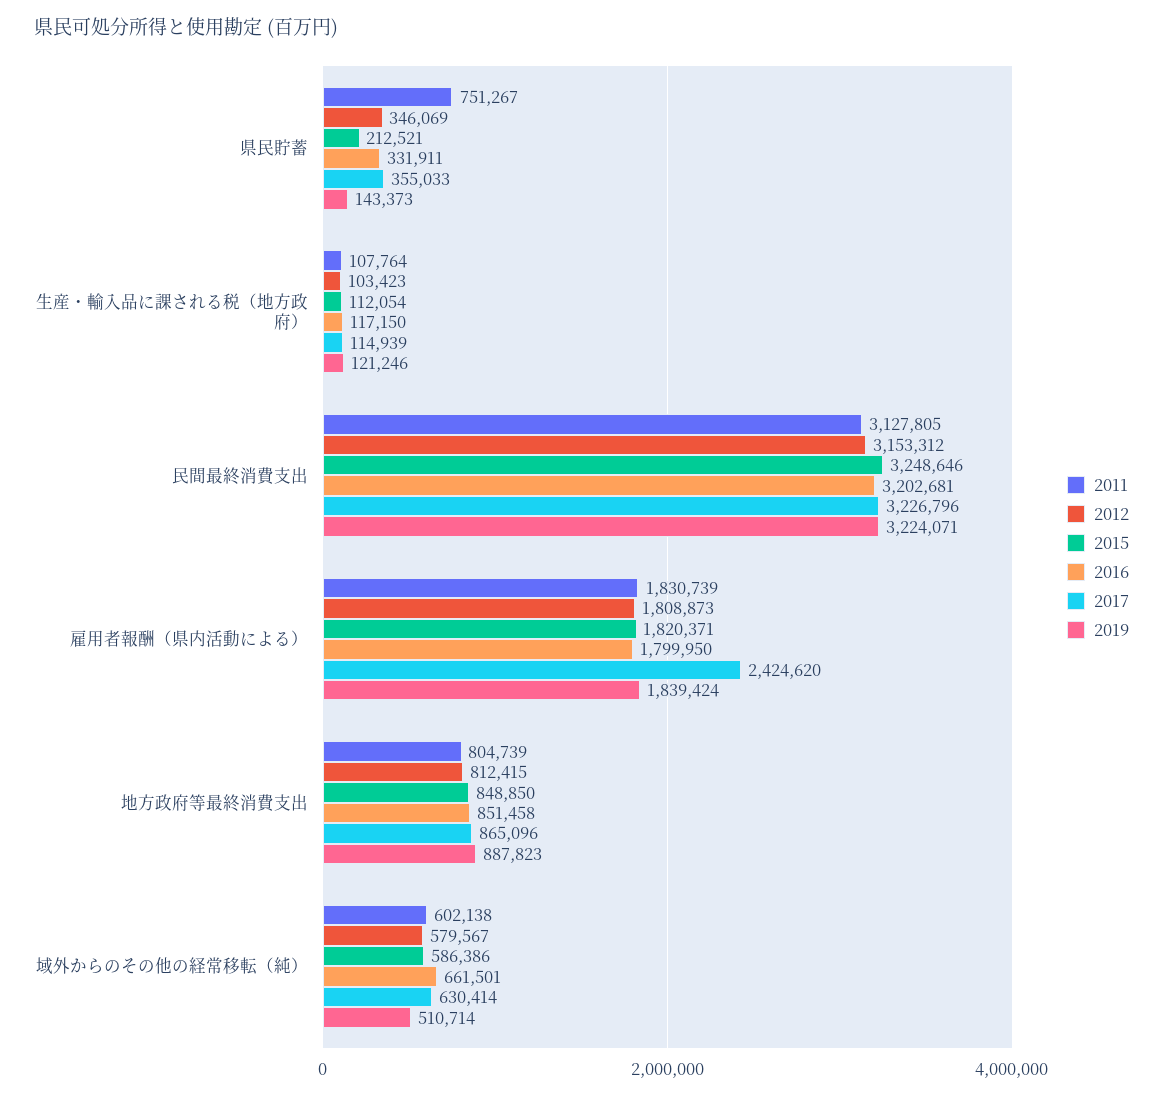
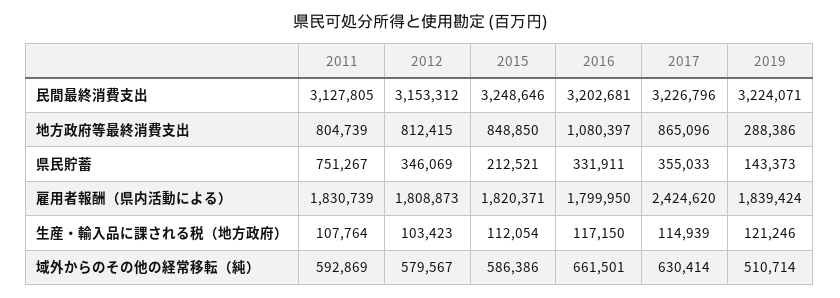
  {
    "2011": {
      "県民貯蓄": 751267,
      "生産・輸入品に課される税（地方政府）": 107764,
      "民間最終消費支出": 3127805,
      "雇用者報酬（県内活動による）": 1830739,
      "地方政府等最終消費支出": 804739,
-     "域外からのその他の経常移転（純）": 602138
+     "域外からのその他の経常移転（純）": 592869
    },
    "2012": {
      "県民貯蓄": 346069,
      "生産・輸入品に課される税（地方政府）": 103423,
      "民間最終消費支出": 3153312,
      "雇用者報酬（県内活動による）": 1808873,
      "地方政府等最終消費支出": 812415,
      "域外からのその他の経常移転（純）": 579567
    },
    "2015": {
      "県民貯蓄": 212521,
      "生産・輸入品に課される税（地方政府）": 112054,
      "民間最終消費支出": 3248646,
      "雇用者報酬（県内活動による）": 1820371,
      "地方政府等最終消費支出": 848850,
      "域外からのその他の経常移転（純）": 586386
    },
    "2016": {
      "県民貯蓄": 331911,
      "生産・輸入品に課される税（地方政府）": 117150,
      "民間最終消費支出": 3202681,
      "雇用者報酬（県内活動による）": 1799950,
-     "地方政府等最終消費支出": 851458,
+     "地方政府等最終消費支出": 1080397,
      "域外からのその他の経常移転（純）": 661501
    },
    "2017": {
      "県民貯蓄": 355033,
      "生産・輸入品に課される税（地方政府）": 114939,
      "民間最終消費支出": 3226796,
      "雇用者報酬（県内活動による）": 2424620,
      "地方政府等最終消費支出": 865096,
      "域外からのその他の経常移転（純）": 630414
    },
    "2019": {
      "県民貯蓄": 143373,
      "生産・輸入品に課される税（地方政府）": 121246,
      "民間最終消費支出": 3224071,
      "雇用者報酬（県内活動による）": 1839424,
-     "地方政府等最終消費支出": 887823,
+     "地方政府等最終消費支出": 288386,
      "域外からのその他の経常移転（純）": 510714
    }
  }

